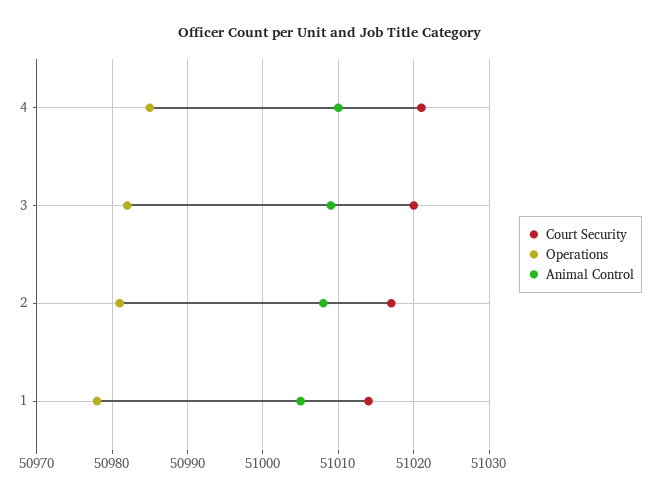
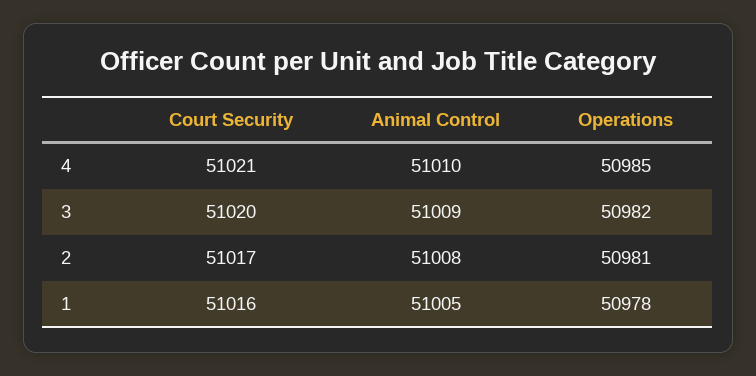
  {
    "Court Security": {
      "4": 51021,
      "3": 51020,
      "2": 51017,
-     "1": 51014
+     "1": 51016
    },
    "Operations": {
      "4": 50985,
      "3": 50982,
      "2": 50981,
      "1": 50978
    },
    "Animal Control": {
      "4": 51010,
      "3": 51009,
      "2": 51008,
      "1": 51005
    }
  }

